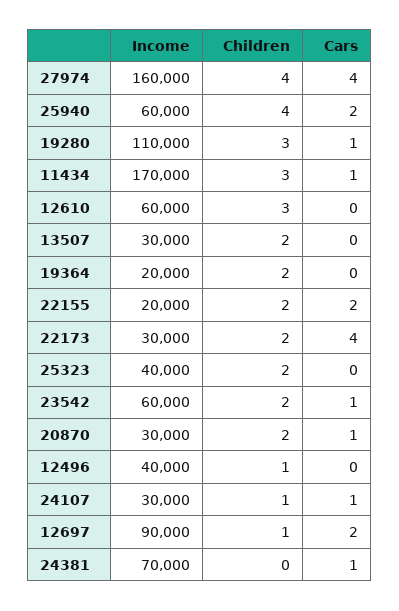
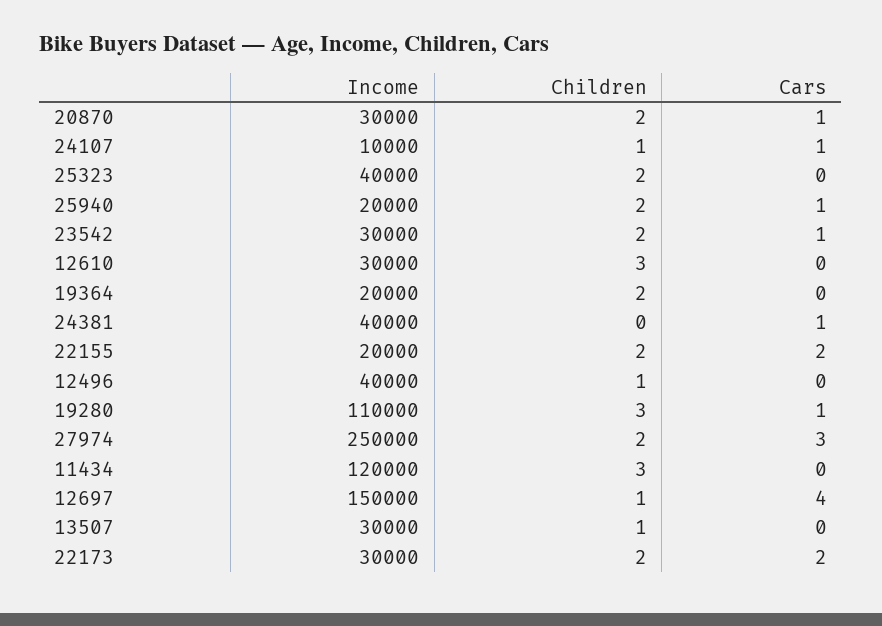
  {
    "Income": {
-     "27974": 160000,
+     "27974": 250000,
-     "25940": 60000,
+     "25940": 20000,
      "19280": 110000,
-     "11434": 170000,
+     "11434": 120000,
-     "12610": 60000,
+     "12610": 30000,
      "13507": 30000,
      "19364": 20000,
      "22155": 20000,
      "22173": 30000,
      "25323": 40000,
-     "23542": 60000,
+     "23542": 30000,
      "20870": 30000,
      "12496": 40000,
-     "24107": 30000,
+     "24107": 10000,
-     "12697": 90000,
+     "12697": 150000,
-     "24381": 70000
+     "24381": 40000
    },
    "Children": {
-     "27974": 4,
+     "27974": 2,
-     "25940": 4,
+     "25940": 2,
      "19280": 3,
      "11434": 3,
      "12610": 3,
-     "13507": 2,
+     "13507": 1,
      "19364": 2,
      "22155": 2,
      "22173": 2,
      "25323": 2,
      "23542": 2,
      "20870": 2,
      "12496": 1,
      "24107": 1,
      "12697": 1,
      "24381": 0
    },
    "Cars": {
-     "27974": 4,
+     "27974": 3,
-     "25940": 2,
+     "25940": 1,
      "19280": 1,
-     "11434": 1,
+     "11434": 0,
      "12610": 0,
      "13507": 0,
      "19364": 0,
      "22155": 2,
-     "22173": 4,
+     "22173": 2,
      "25323": 0,
      "23542": 1,
      "20870": 1,
      "12496": 0,
      "24107": 1,
-     "12697": 2,
+     "12697": 4,
      "24381": 1
    }
  }

